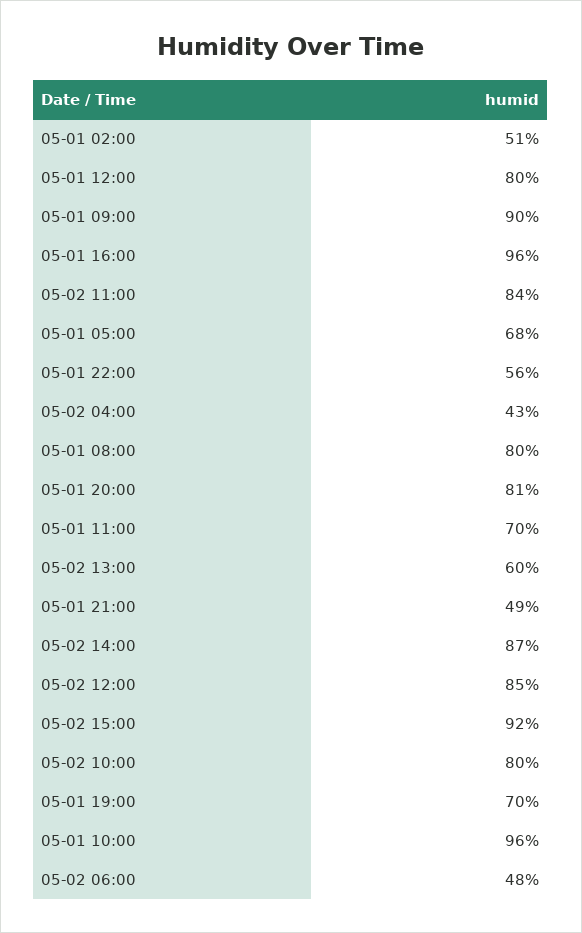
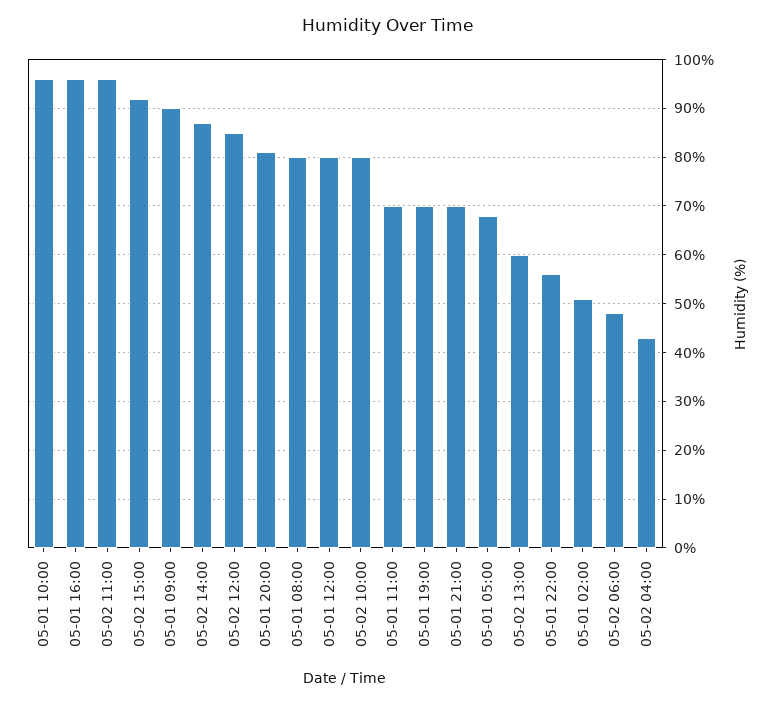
  {
    "05-01 02:00": 51,
    "05-01 12:00": 80,
    "05-01 09:00": 90,
    "05-01 16:00": 96,
-   "05-02 11:00": 84,
+   "05-02 11:00": 95,
    "05-01 05:00": 68,
    "05-01 22:00": 56,
    "05-02 04:00": 43,
    "05-01 08:00": 80,
    "05-01 20:00": 81,
    "05-01 11:00": 70,
    "05-02 13:00": 60,
-   "05-01 21:00": 49,
+   "05-01 21:00": 70,
    "05-02 14:00": 87,
    "05-02 12:00": 85,
    "05-02 15:00": 92,
    "05-02 10:00": 80,
    "05-01 19:00": 70,
    "05-01 10:00": 96,
    "05-02 06:00": 48
  }

